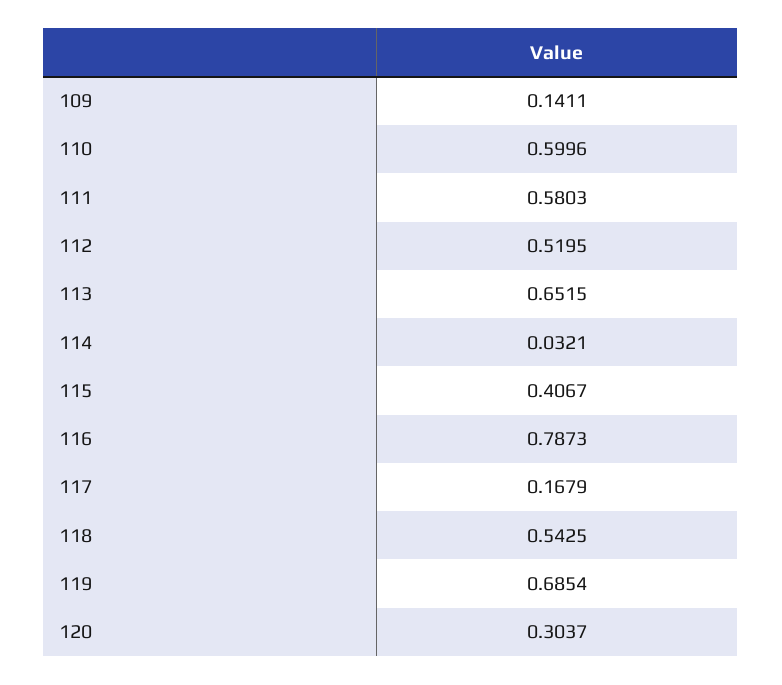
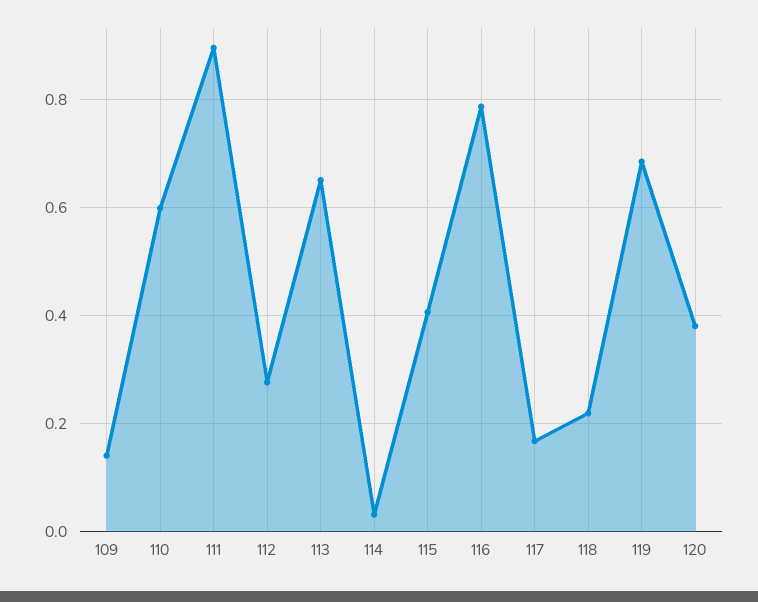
  {
    "109": 0.1411,
    "110": 0.5996,
-   "111": 0.5803,
+   "111": 0.9,
-   "112": 0.5195,
+   "112": 0.28,
    "113": 0.6515,
    "114": 0.0321,
    "115": 0.4067,
    "116": 0.7873,
    "117": 0.1679,
-   "118": 0.5425,
+   "118": 0.22,
    "119": 0.6854,
-   "120": 0.3037
+   "120": 0.38
  }

